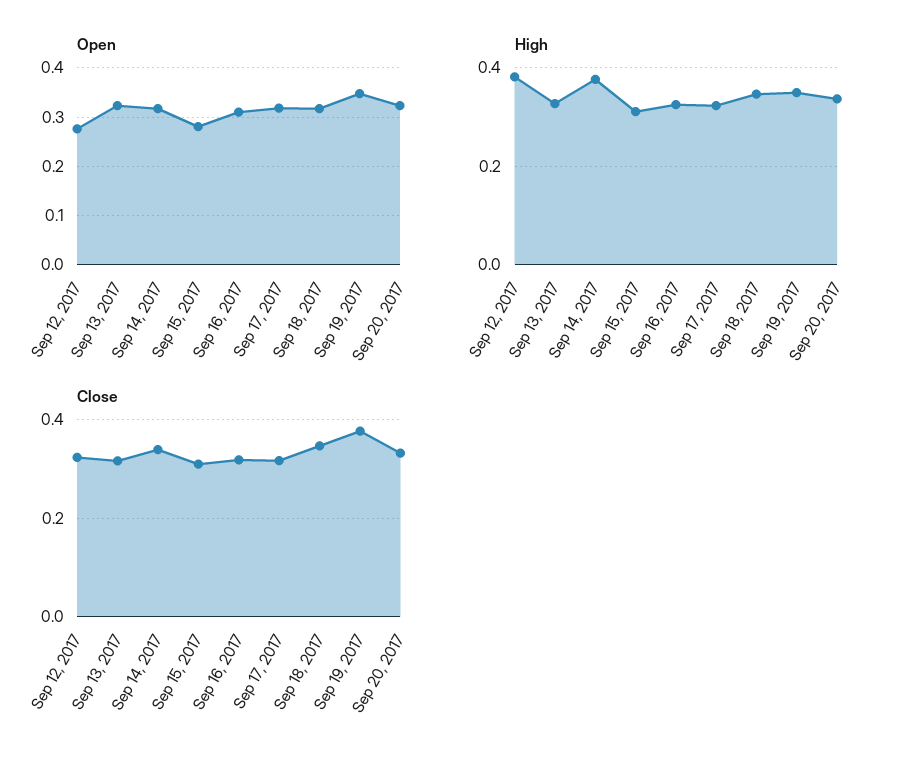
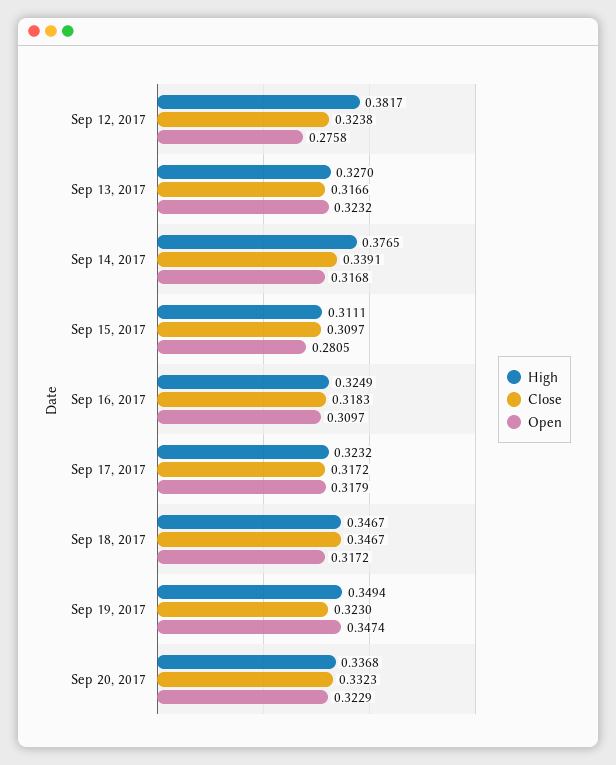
  {
    "Open": {
      "Sep 12, 2017": 0.2758,
      "Sep 13, 2017": 0.3232,
      "Sep 14, 2017": 0.3168,
      "Sep 15, 2017": 0.2805,
      "Sep 16, 2017": 0.3097,
      "Sep 17, 2017": 0.3179,
      "Sep 18, 2017": 0.3172,
      "Sep 19, 2017": 0.3474,
      "Sep 20, 2017": 0.3229
    },
    "High": {
      "Sep 12, 2017": 0.3817,
      "Sep 13, 2017": 0.327,
      "Sep 14, 2017": 0.3765,
      "Sep 15, 2017": 0.3111,
      "Sep 16, 2017": 0.3249,
      "Sep 17, 2017": 0.3232,
      "Sep 18, 2017": 0.3467,
      "Sep 19, 2017": 0.3494,
      "Sep 20, 2017": 0.3368
    },
    "Close": {
      "Sep 12, 2017": 0.3238,
      "Sep 13, 2017": 0.3166,
      "Sep 14, 2017": 0.3391,
      "Sep 15, 2017": 0.3097,
      "Sep 16, 2017": 0.3183,
      "Sep 17, 2017": 0.3172,
      "Sep 18, 2017": 0.3467,
-     "Sep 19, 2017": 0.38,
+     "Sep 19, 2017": 0.323,
      "Sep 20, 2017": 0.3323
    }
  }

